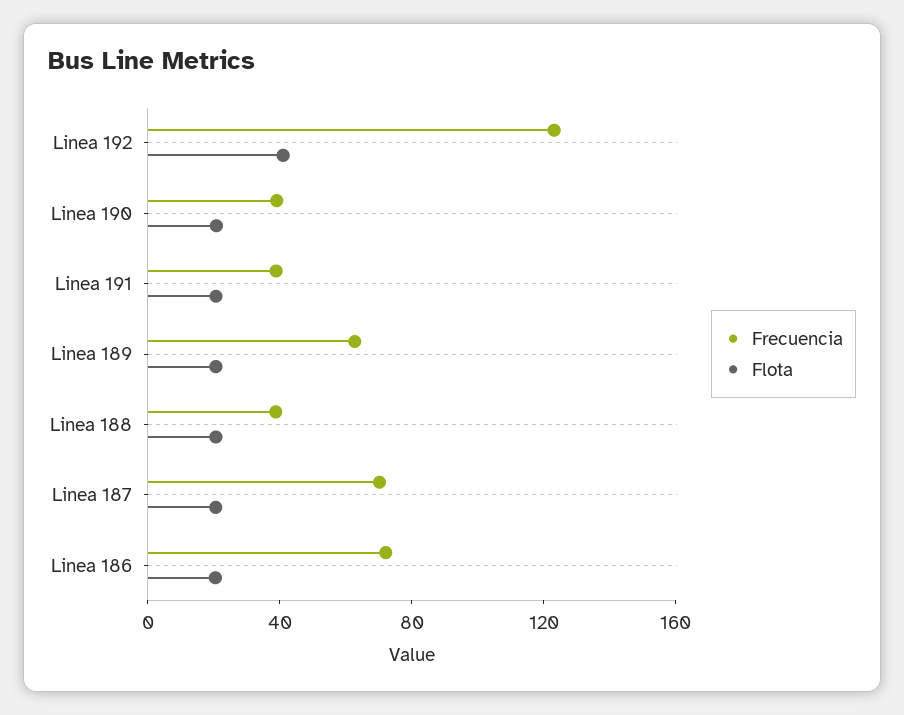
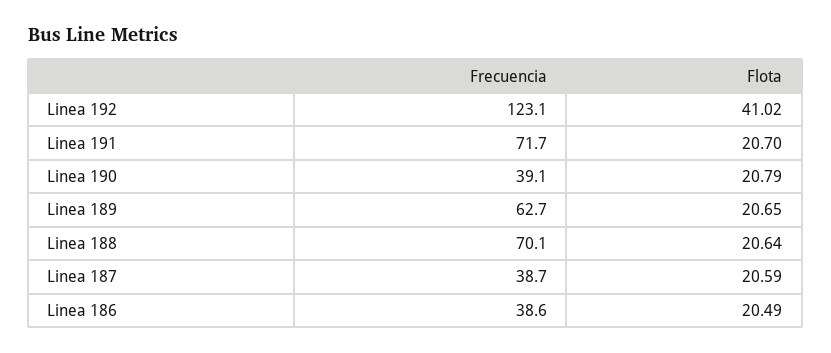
  {
    "Frecuencia": {
      "Linea 192": 123.1,
      "Linea 190": 39.1,
-     "Linea 191": 40,
+     "Linea 191": 71.7,
      "Linea 189": 62.7,
-     "Linea 188": 40,
+     "Linea 188": 70.1,
-     "Linea 187": 70,
+     "Linea 187": 38.7,
-     "Linea 186": 70
+     "Linea 186": 38.6
    },
    "Flota": {
      "Linea 192": 41.02,
      "Linea 190": 20.79,
      "Linea 191": 20.7,
      "Linea 189": 20.65,
      "Linea 188": 20.64,
      "Linea 187": 20.59,
      "Linea 186": 20.49
    }
  }

